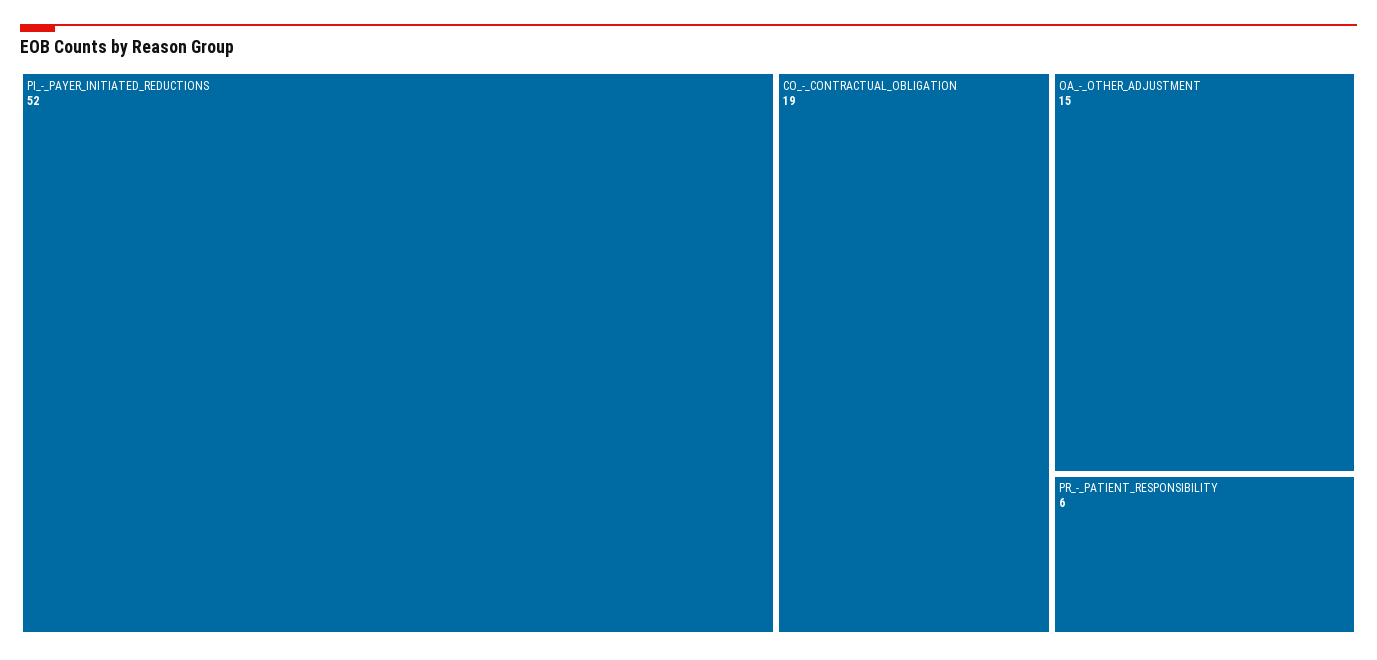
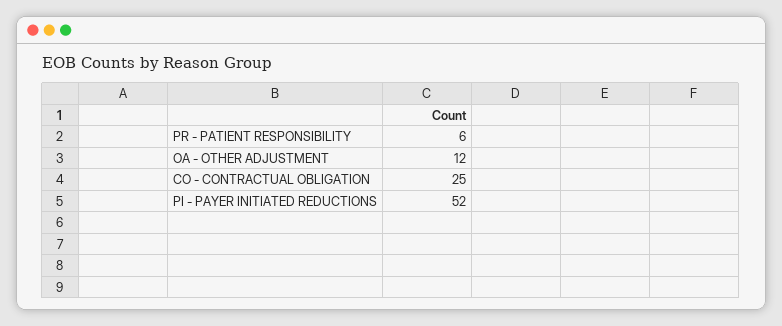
  {
    "PI_-_PAYER_INITIATED_REDUCTIONS": 52,
-   "CO_-_CONTRACTUAL_OBLIGATION": 19,
+   "CO_-_CONTRACTUAL_OBLIGATION": 25,
-   "OA_-_OTHER_ADJUSTMENT": 15,
+   "OA_-_OTHER_ADJUSTMENT": 12,
    "PR_-_PATIENT_RESPONSIBILITY": 6
  }

